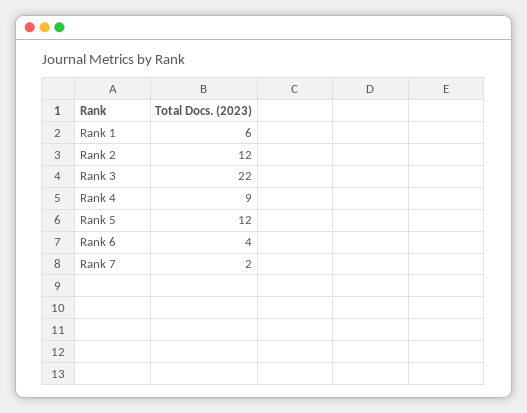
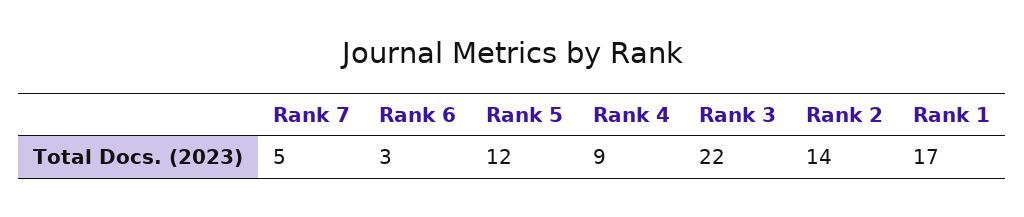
  {
-   "Rank 1": 6,
+   "Rank 1": 17,
-   "Rank 2": 12,
+   "Rank 2": 14,
    "Rank 3": 22,
    "Rank 4": 9,
    "Rank 5": 12,
-   "Rank 6": 4,
+   "Rank 6": 3,
-   "Rank 7": 2
+   "Rank 7": 5
  }

